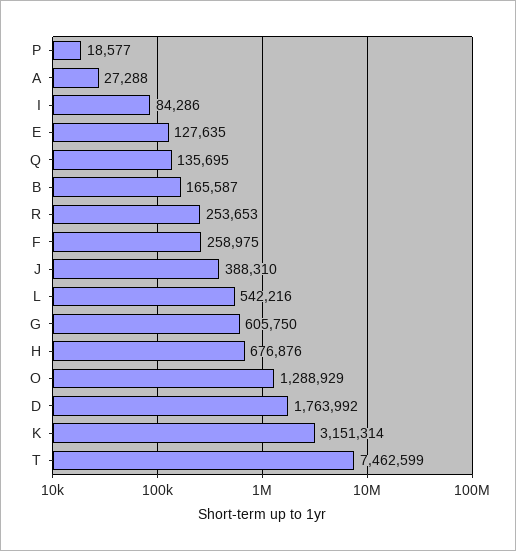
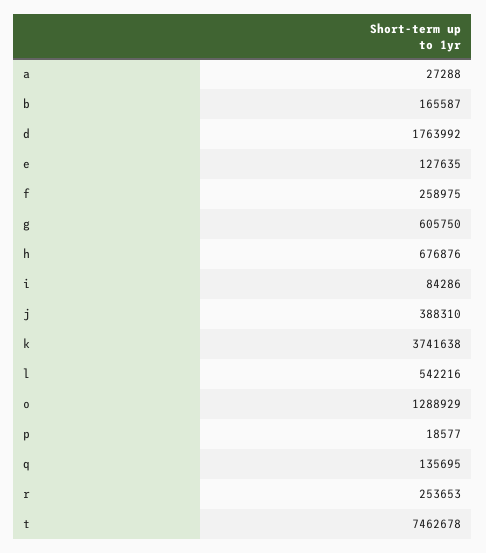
  {
    "P": 18577,
    "A": 27288,
    "I": 84286,
    "E": 127635,
    "Q": 135695,
    "B": 165587,
    "R": 253653,
    "F": 258975,
    "J": 388310,
    "L": 542216,
    "G": 605750,
    "H": 676876,
    "O": 1288929,
    "D": 1763992,
-   "K": 3151314,
+   "K": 3741638,
-   "T": 7462599
+   "T": 7462678
  }

